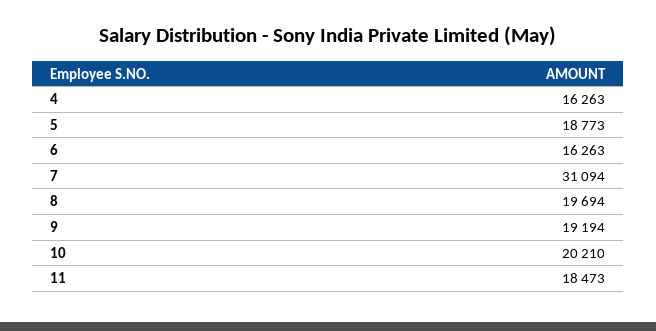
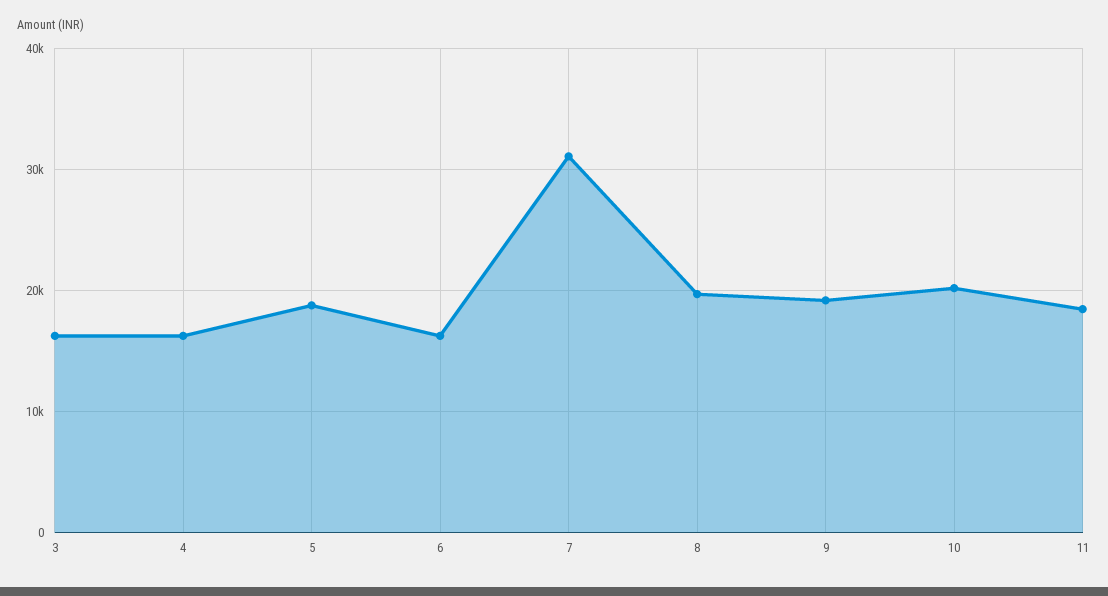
  {
    "4": 16263,
    "5": 18773,
    "6": 16263,
    "7": 31094,
    "8": 19694,
    "9": 19194,
    "10": 20210,
-   "11": 18473
+   "11": 18473,
+   "3": 16000
  }

